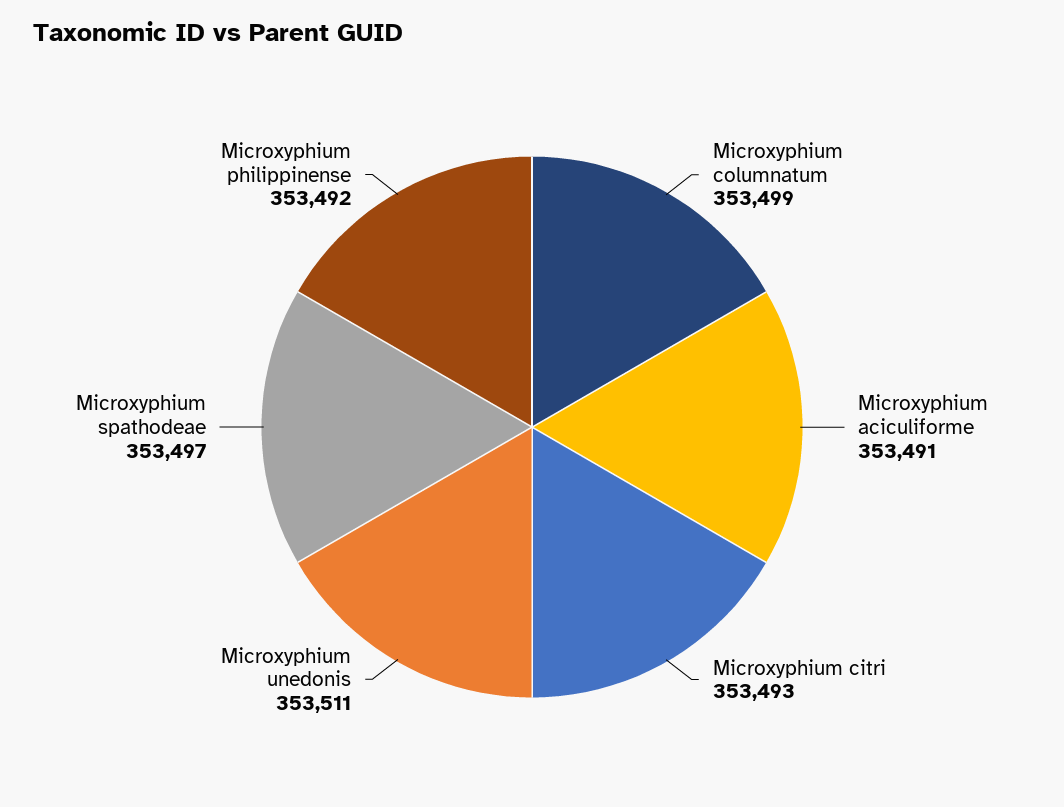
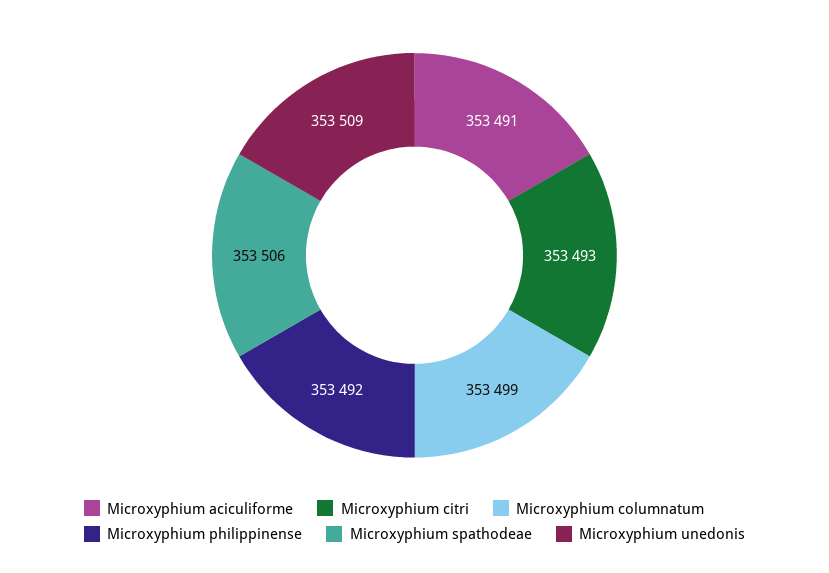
  {
    "Microxyphium columnatum": 353499,
    "Microxyphium aciculiforme": 353491,
    "Microxyphium citri": 353493,
-   "Microxyphium unedonis": 353511,
+   "Microxyphium unedonis": 353509,
-   "Microxyphium spathodeae": 353497,
+   "Microxyphium spathodeae": 353506,
    "Microxyphium philippinense": 353492
  }

